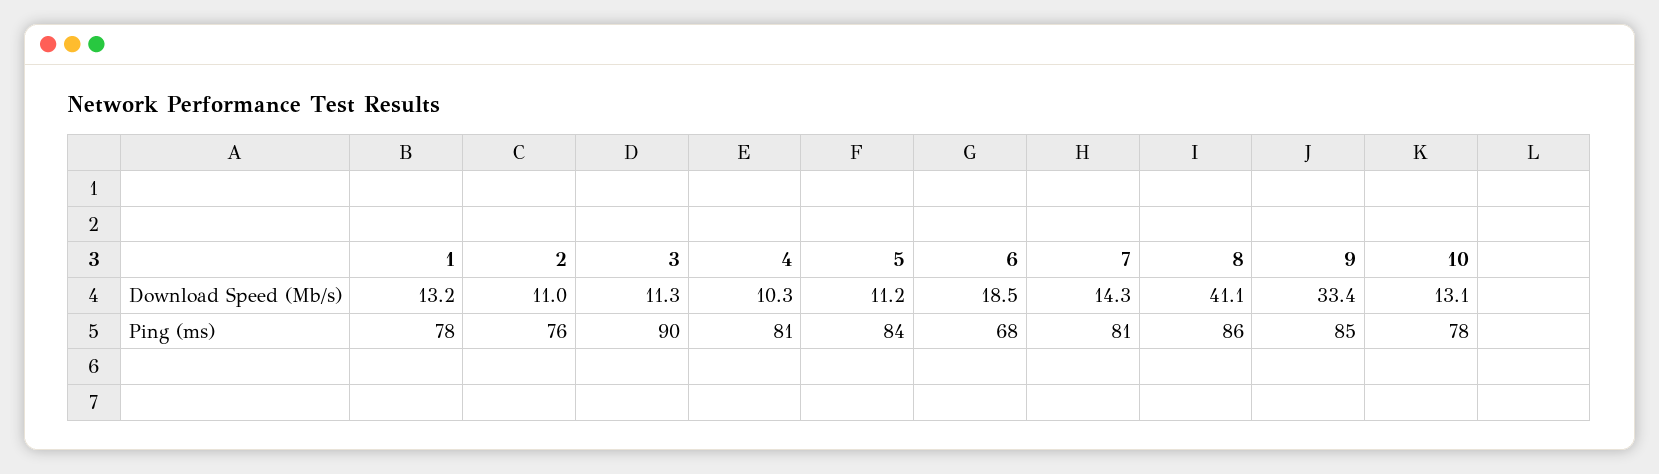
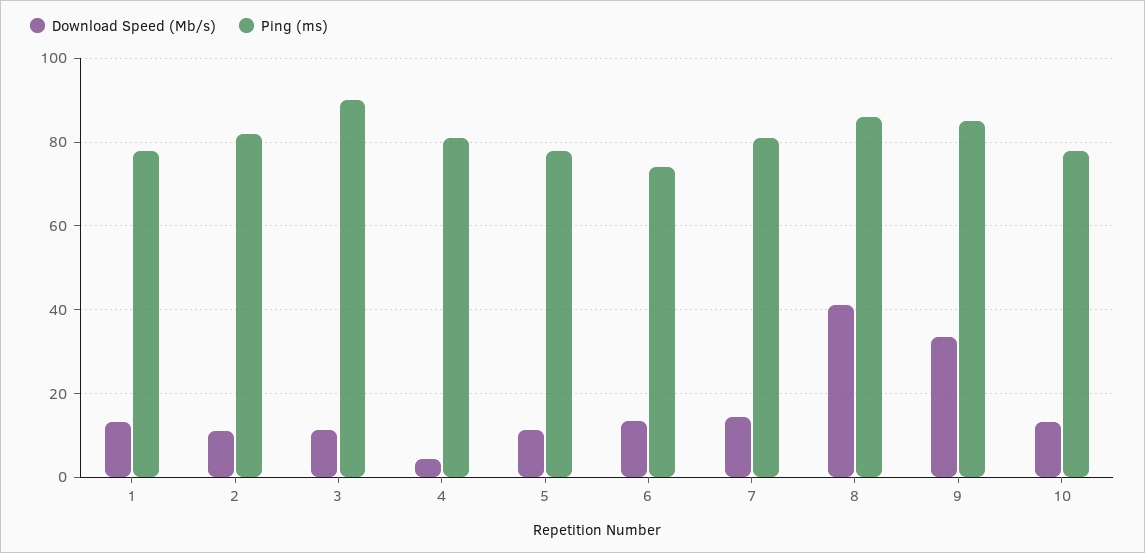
  {
    "Download Speed (Mb/s)": {
      "1": 13.2,
      "2": 11,
      "3": 11.3,
-     "4": 10.3,
+     "4": 4,
      "5": 11.2,
-     "6": 18.5,
+     "6": 14,
      "7": 14.3,
      "8": 41.1,
      "9": 33.4,
      "10": 13.1
    },
    "Ping (ms)": {
      "1": 78,
-     "2": 76,
+     "2": 82,
      "3": 90,
      "4": 81,
-     "5": 84,
+     "5": 78,
-     "6": 68,
+     "6": 74,
      "7": 81,
      "8": 86,
      "9": 85,
      "10": 78
    }
  }

